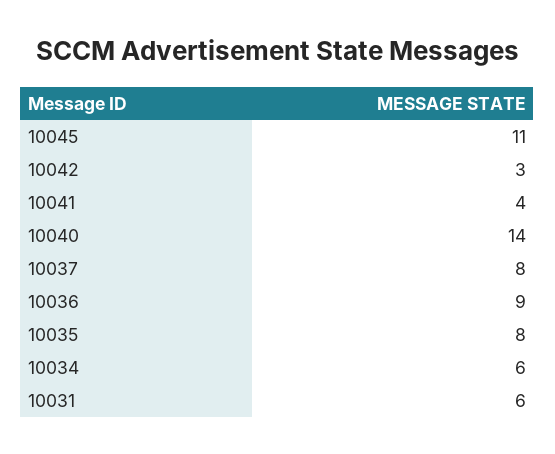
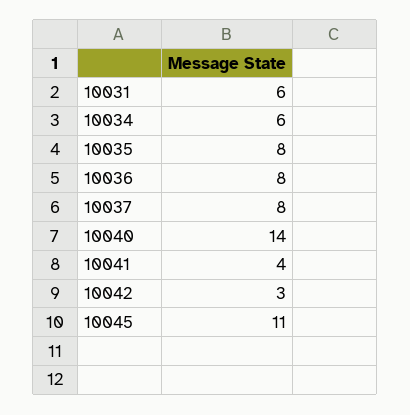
  {
    "10045": 11,
    "10042": 3,
    "10041": 4,
    "10040": 14,
    "10037": 8,
-   "10036": 9,
+   "10036": 8,
    "10035": 8,
    "10034": 6,
    "10031": 6
  }

